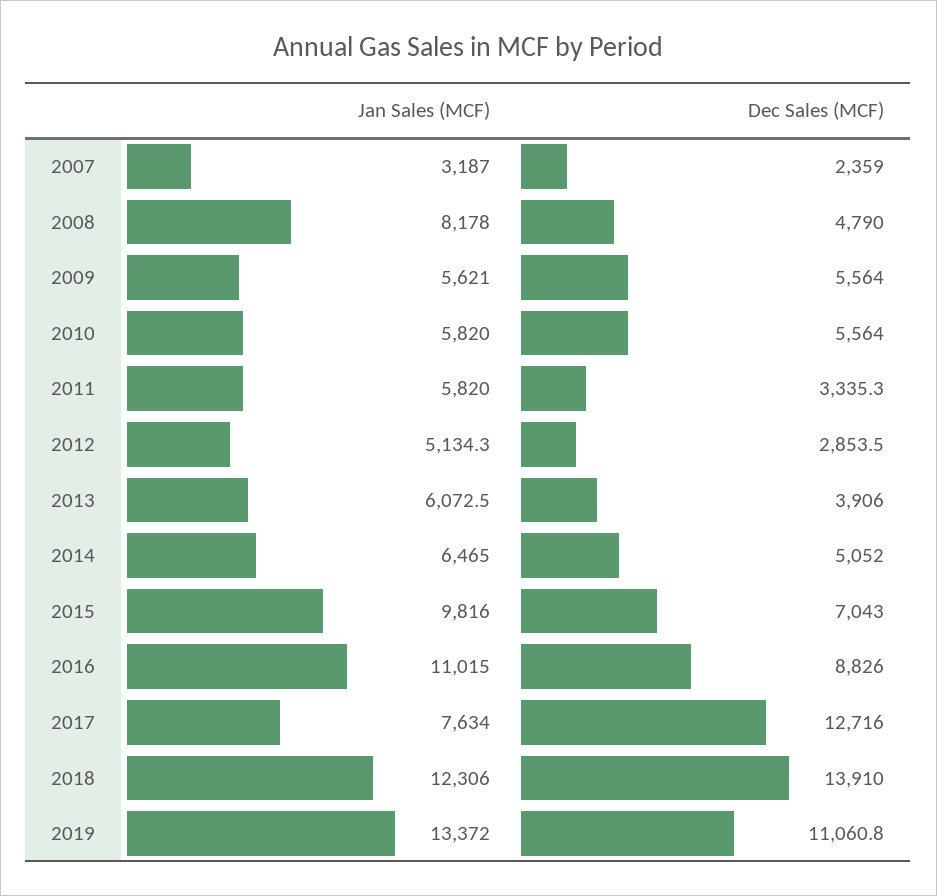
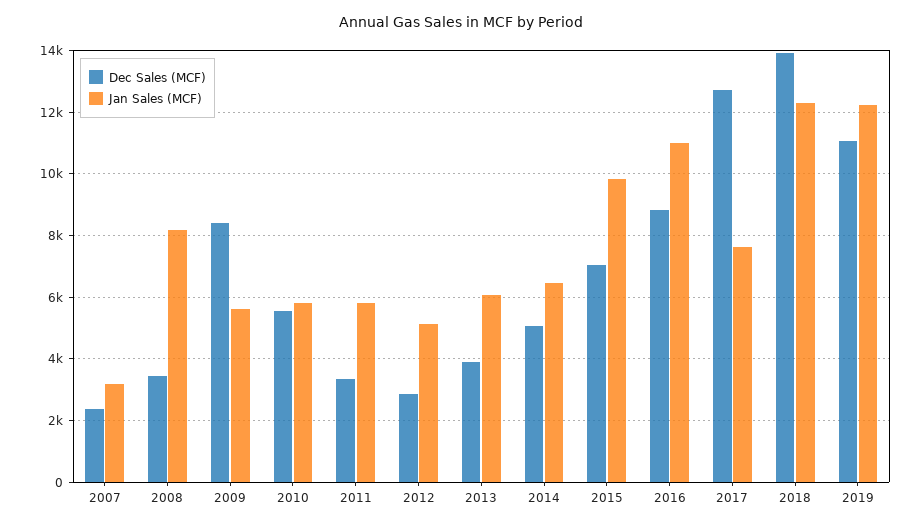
  {
    "Jan Sales (MCF)": {
      "2007": 3187,
      "2008": 8178,
      "2009": 5621,
      "2010": 5820,
      "2011": 5820,
      "2012": 5134.3,
      "2013": 6072.5,
      "2014": 6465,
      "2015": 9816,
      "2016": 11015,
      "2017": 7634,
      "2018": 12306,
-     "2019": 13372
+     "2019": 12200
    },
    "Dec Sales (MCF)": {
      "2007": 2359,
-     "2008": 4790,
+     "2008": 3400,
-     "2009": 5564,
+     "2009": 8400,
      "2010": 5564,
      "2011": 3335.3,
      "2012": 2853.5,
      "2013": 3906,
      "2014": 5052,
      "2015": 7043,
      "2016": 8826,
      "2017": 12716,
      "2018": 13910,
      "2019": 11060.8
    }
  }

